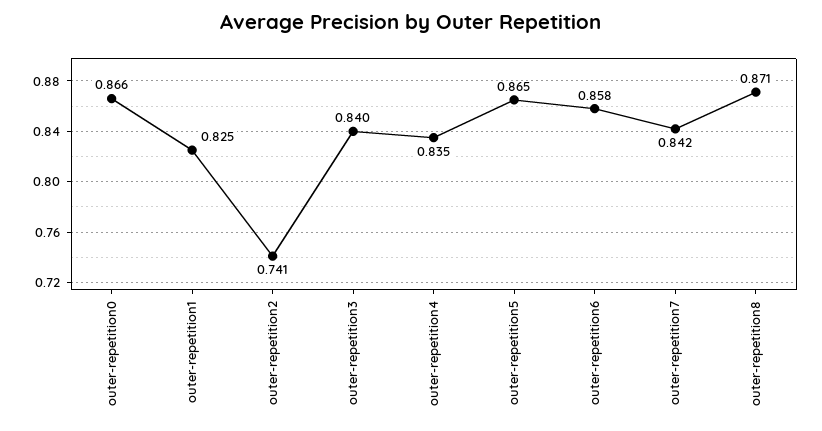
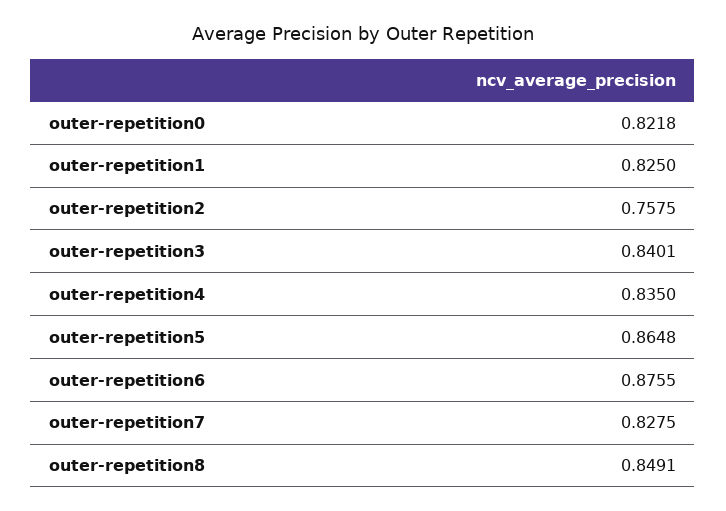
  {
-   "outer-repetition0": 0.866,
+   "outer-repetition0": 0.8218,
    "outer-repetition1": 0.825,
-   "outer-repetition2": 0.741,
+   "outer-repetition2": 0.7575,
    "outer-repetition3": 0.8401,
    "outer-repetition4": 0.835,
    "outer-repetition5": 0.8648,
-   "outer-repetition6": 0.858,
+   "outer-repetition6": 0.8755,
-   "outer-repetition7": 0.842,
+   "outer-repetition7": 0.8275,
-   "outer-repetition8": 0.871
+   "outer-repetition8": 0.8491
  }

